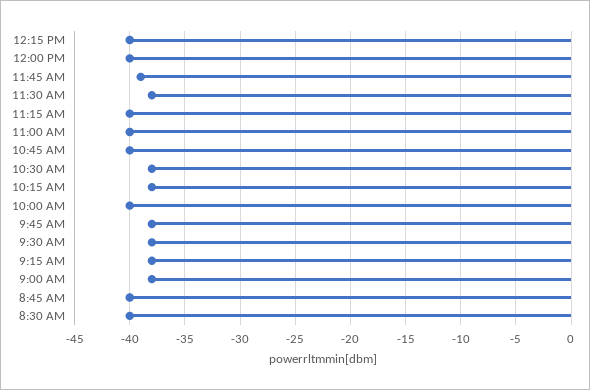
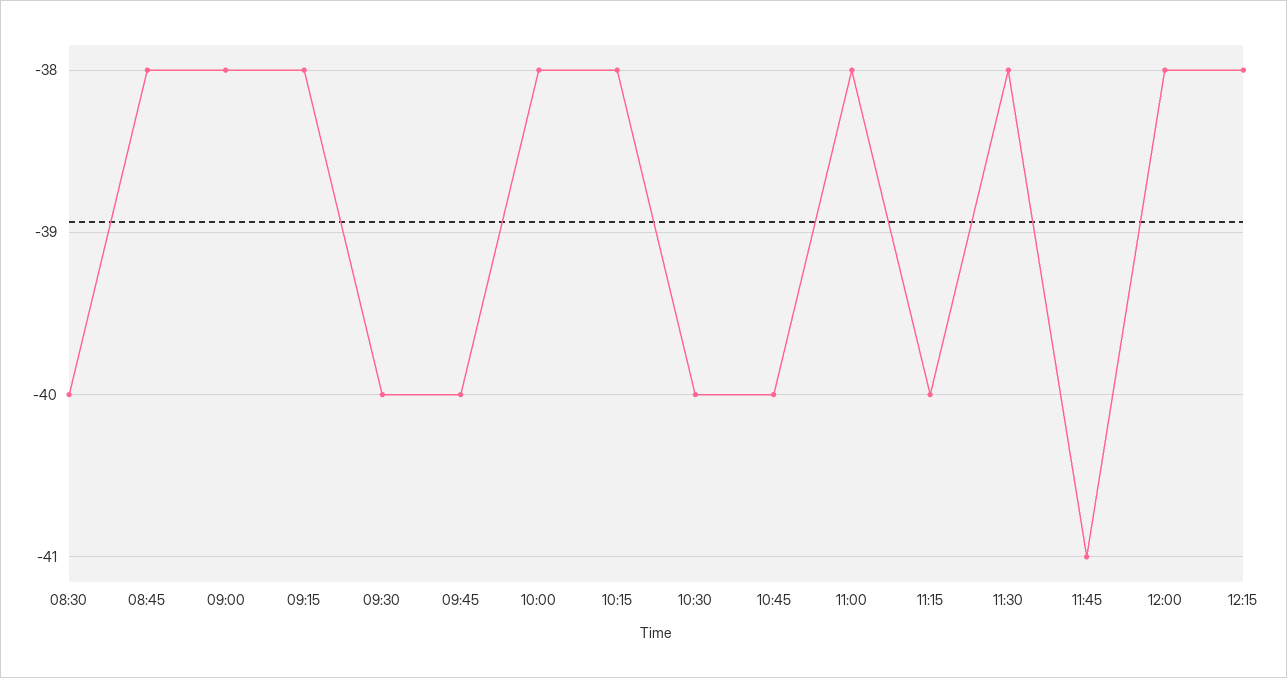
  {
-   "12:15 PM": -40,
+   "12:15 PM": -38,
-   "12:00 PM": -40,
+   "12:00 PM": -38,
-   "11:45 AM": -39,
+   "11:45 AM": -41,
    "11:30 AM": -38,
    "11:15 AM": -40,
-   "11:00 AM": -40,
+   "11:00 AM": -38,
    "10:45 AM": -40,
-   "10:30 AM": -38,
+   "10:30 AM": -40,
    "10:15 AM": -38,
-   "10:00 AM": -40,
+   "10:00 AM": -38,
-   "9:45 AM": -38,
+   "9:45 AM": -40,
-   "9:30 AM": -38,
+   "9:30 AM": -40,
    "9:15 AM": -38,
    "9:00 AM": -38,
-   "8:45 AM": -40,
+   "8:45 AM": -38,
    "8:30 AM": -40
  }

